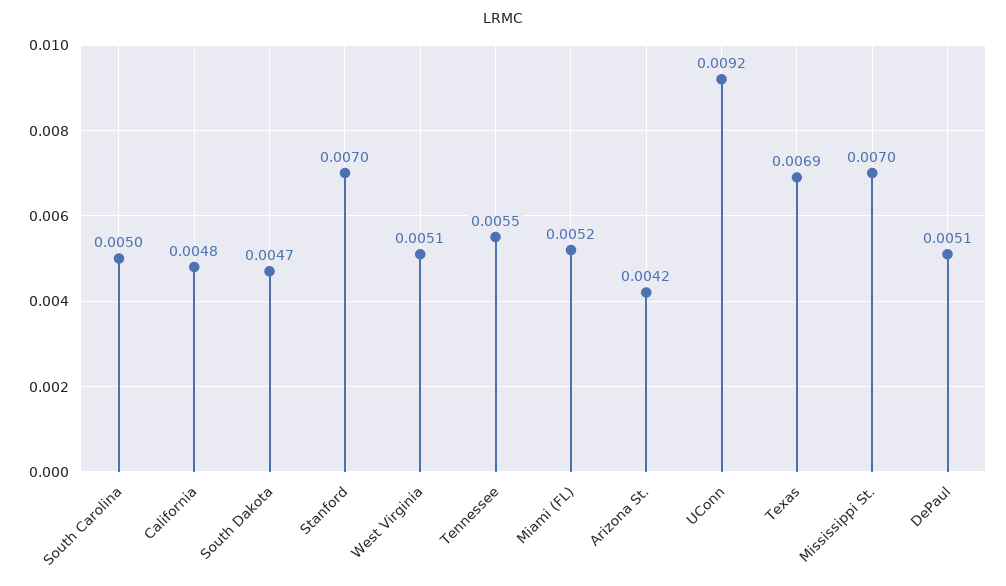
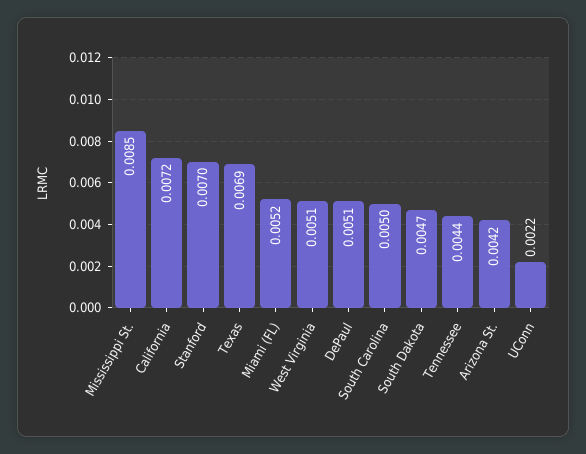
  {
    "South Carolina": 0.005,
-   "California": 0.0048,
+   "California": 0.0072,
    "South Dakota": 0.0047,
    "Stanford": 0.007,
    "West Virginia": 0.0051,
-   "Tennessee": 0.0055,
+   "Tennessee": 0.0044,
    "Miami (FL)": 0.0052,
    "Arizona St.": 0.0042,
-   "UConn": 0.0092,
+   "UConn": 0.0022,
    "Texas": 0.0069,
-   "Mississippi St.": 0.007,
+   "Mississippi St.": 0.0085,
    "DePaul": 0.0051
  }

